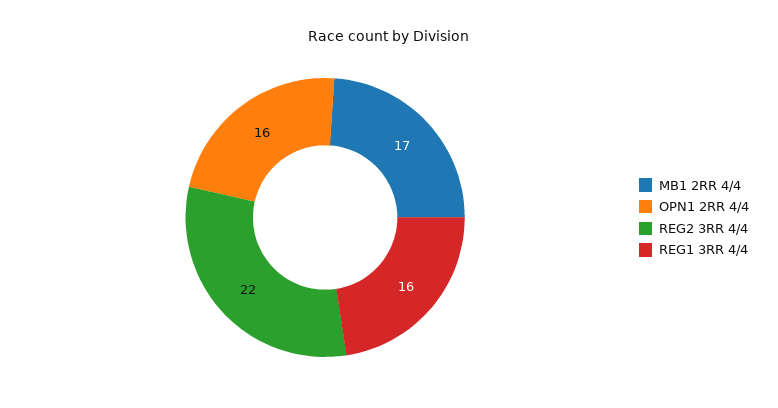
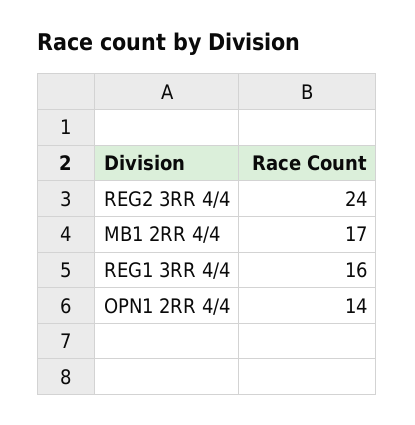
  {
    "MB1 2RR 4/4": 17,
-   "OPN1 2RR 4/4": 16,
+   "OPN1 2RR 4/4": 14,
-   "REG2 3RR 4/4": 22,
+   "REG2 3RR 4/4": 24,
    "REG1 3RR 4/4": 16
  }

